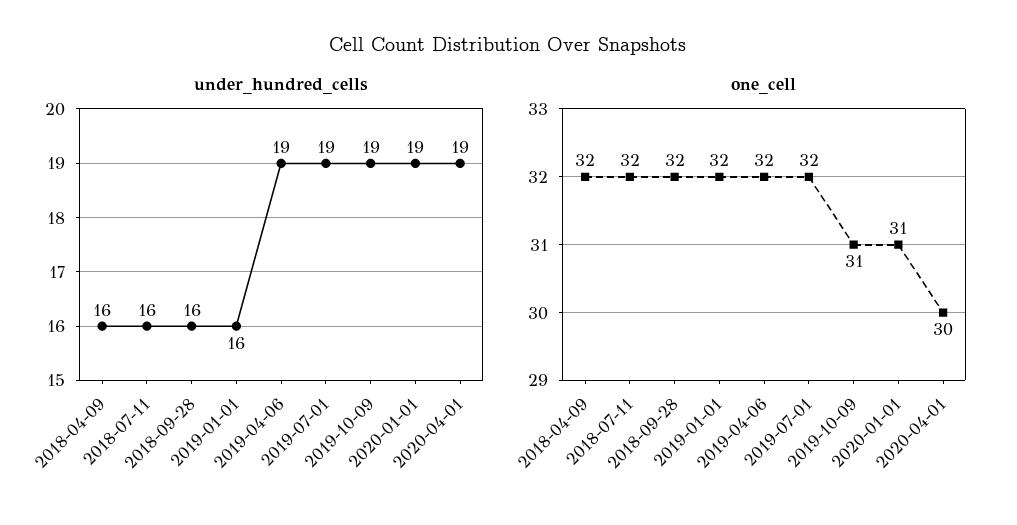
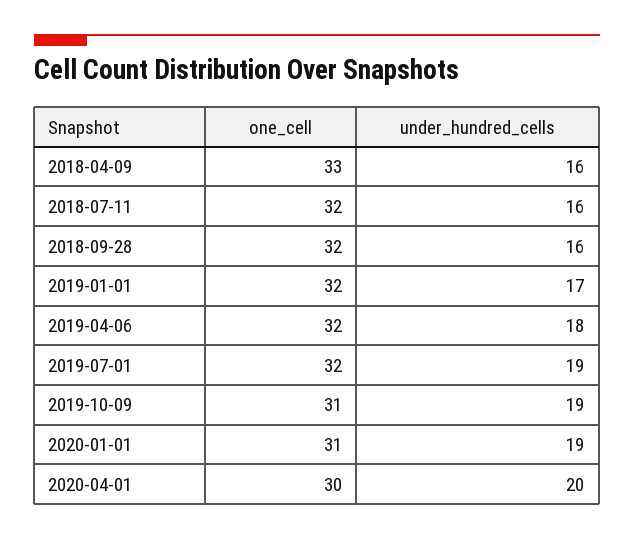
  {
    "under_hundred_cells": {
      "2018-04-09": 16,
      "2018-07-11": 16,
      "2018-09-28": 16,
-     "2019-01-01": 16,
+     "2019-01-01": 17,
-     "2019-04-06": 19,
+     "2019-04-06": 18,
      "2019-07-01": 19,
      "2019-10-09": 19,
      "2020-01-01": 19,
-     "2020-04-01": 19
+     "2020-04-01": 20
    },
    "one_cell": {
-     "2018-04-09": 32,
+     "2018-04-09": 33,
      "2018-07-11": 32,
      "2018-09-28": 32,
      "2019-01-01": 32,
      "2019-04-06": 32,
      "2019-07-01": 32,
      "2019-10-09": 31,
      "2020-01-01": 31,
      "2020-04-01": 30
    }
  }

